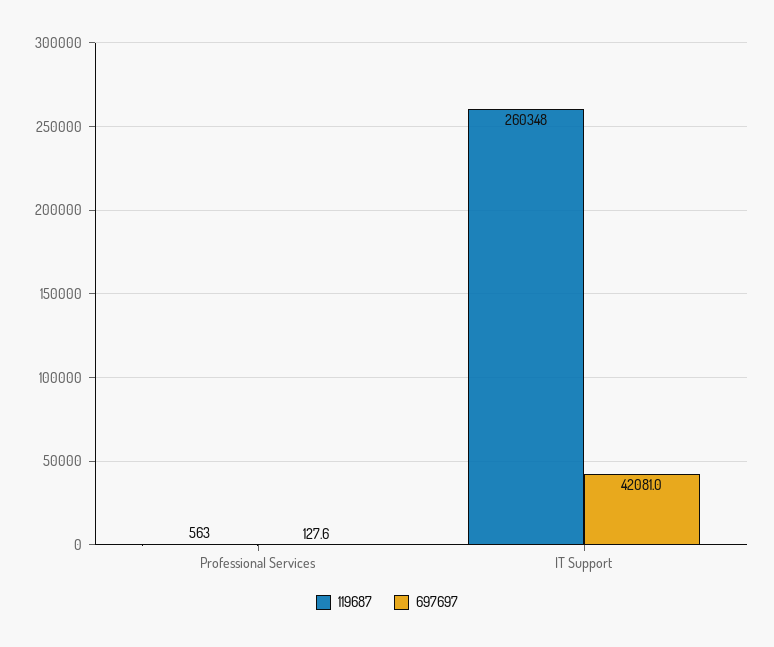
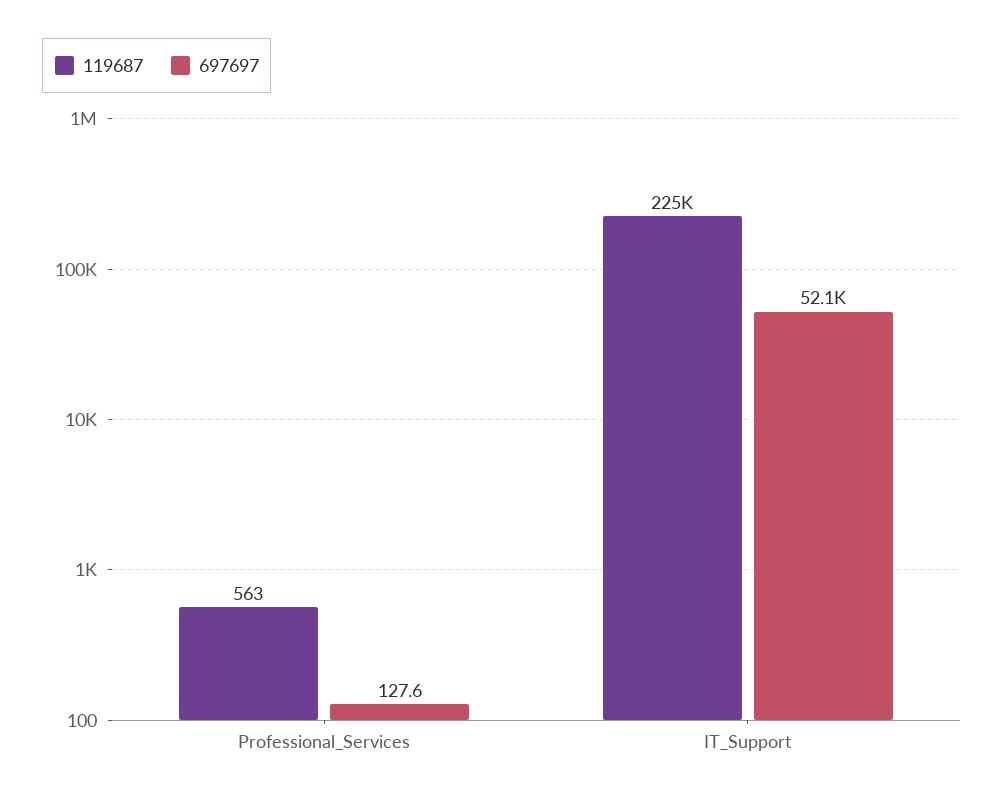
  {
    "119687": {
      "Professional Services": 563,
-     "IT Support": 260348
+     "IT Support": 225000
    },
    "697697": {
      "Professional Services": 127.6,
-     "IT Support": 42081
+     "IT Support": 52100
    }
  }

